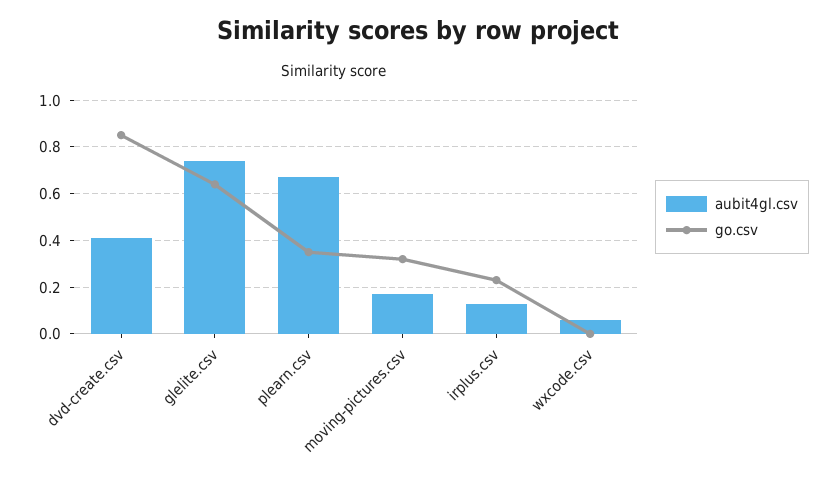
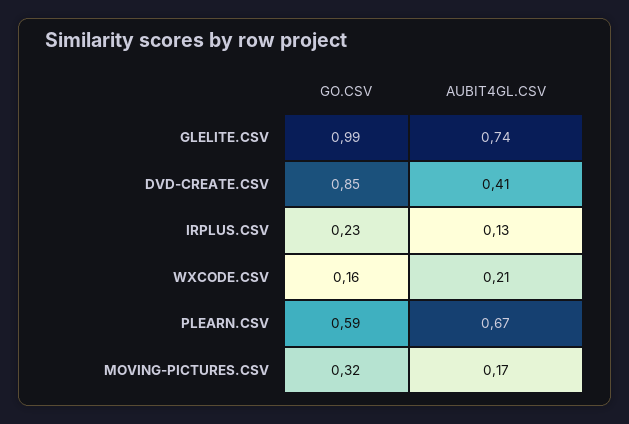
  {
    "aubit4gl.csv": {
      "dvd-create.csv": 0.41,
      "glelite.csv": 0.74,
      "plearn.csv": 0.67,
      "moving-pictures.csv": 0.17,
      "irplus.csv": 0.13,
-     "wxcode.csv": 0.05
+     "wxcode.csv": 0.21
    },
    "go.csv": {
      "dvd-create.csv": 0.85,
-     "glelite.csv": 0.65,
+     "glelite.csv": 0.99,
-     "plearn.csv": 0.35,
+     "plearn.csv": 0.59,
      "moving-pictures.csv": 0.32,
      "irplus.csv": 0.23,
-     "wxcode.csv": 0
+     "wxcode.csv": 0.16
    }
  }

